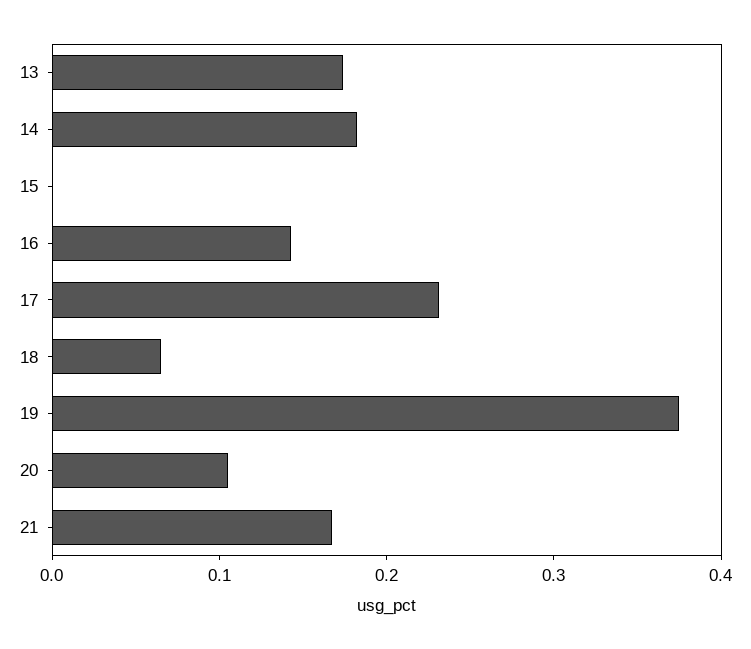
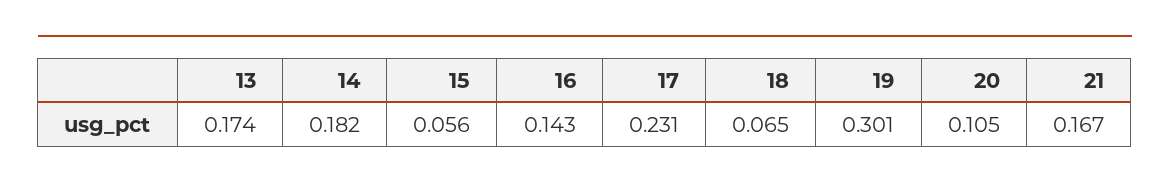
  {
    "13": 0.174,
    "14": 0.182,
-   "15": 0,
+   "15": 0.056,
    "16": 0.143,
    "17": 0.231,
    "18": 0.065,
-   "19": 0.38,
+   "19": 0.301,
    "20": 0.105,
    "21": 0.167
  }

